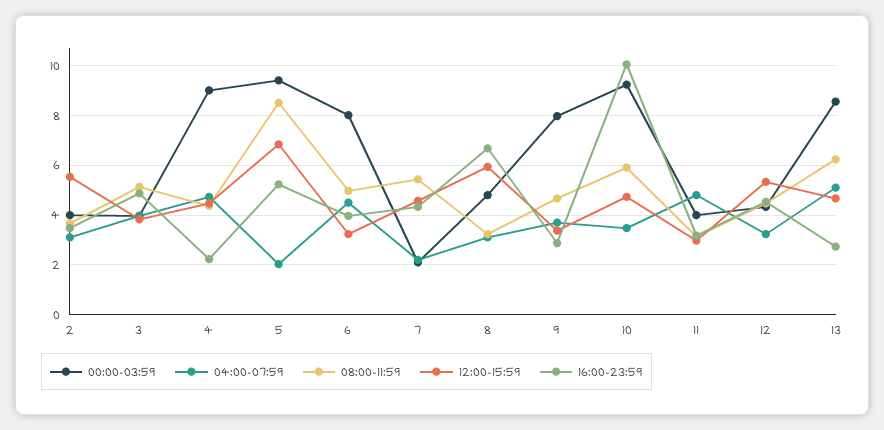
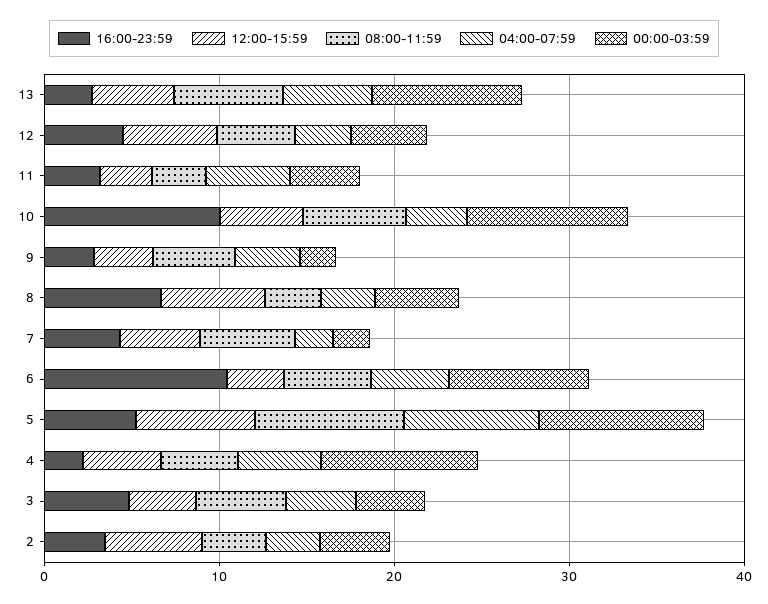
  {
    "00:00-03:59": {
      "2": 4,
      "3": 4,
      "4": 9,
      "5": 9.5,
      "6": 8,
      "7": 2,
      "8": 4.75,
-     "9": 8,
+     "9": 2,
      "10": 9.25,
      "11": 4,
      "12": 4.25,
      "13": 8.5
    },
    "04:00-07:59": {
      "2": 3,
      "3": 4,
      "4": 4.75,
-     "5": 2,
+     "5": 8,
      "6": 4.5,
      "7": 2.25,
      "8": 3,
      "9": 3.75,
      "10": 3.5,
      "11": 4.75,
      "12": 3.25,
      "13": 5
    },
    "08:00-11:59": {
      "2": 3.75,
      "3": 5.25,
      "4": 4.25,
      "5": 8.5,
      "6": 5,
      "7": 5.5,
      "8": 3.25,
      "9": 4.75,
      "10": 6,
      "11": 3.25,
      "12": 4.5,
      "13": 6.25
    },
    "12:00-15:59": {
      "2": 5.5,
      "3": 3.75,
      "4": 4.5,
      "5": 6.75,
      "6": 3.25,
      "7": 4.5,
      "8": 6,
      "9": 3.25,
      "10": 4.75,
      "11": 3,
      "12": 5.25,
      "13": 4.75
    },
    "16:00-23:59": {
      "2": 3.5,
      "3": 4.75,
      "4": 2.25,
      "5": 5.25,
-     "6": 4,
+     "6": 10,
      "7": 4.25,
      "8": 6.75,
      "9": 2.75,
      "10": 10,
      "11": 3.25,
      "12": 4.5,
      "13": 2.75
    }
  }

